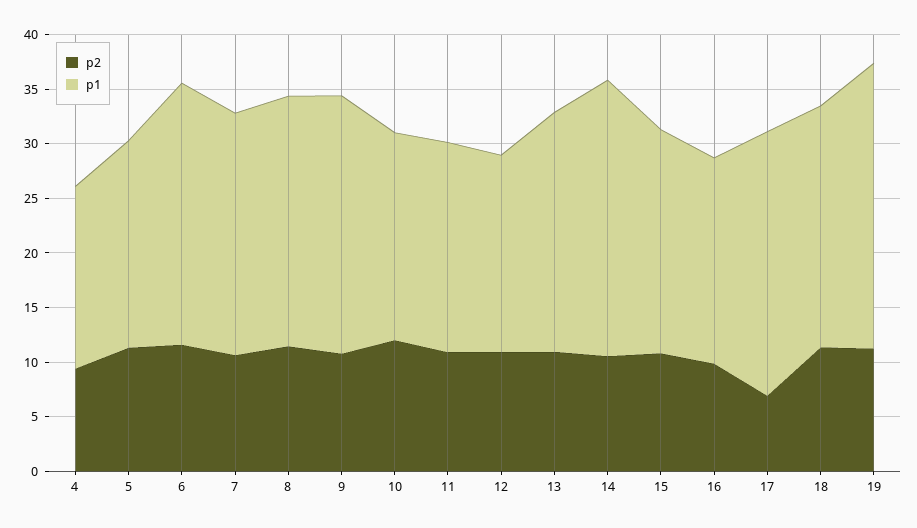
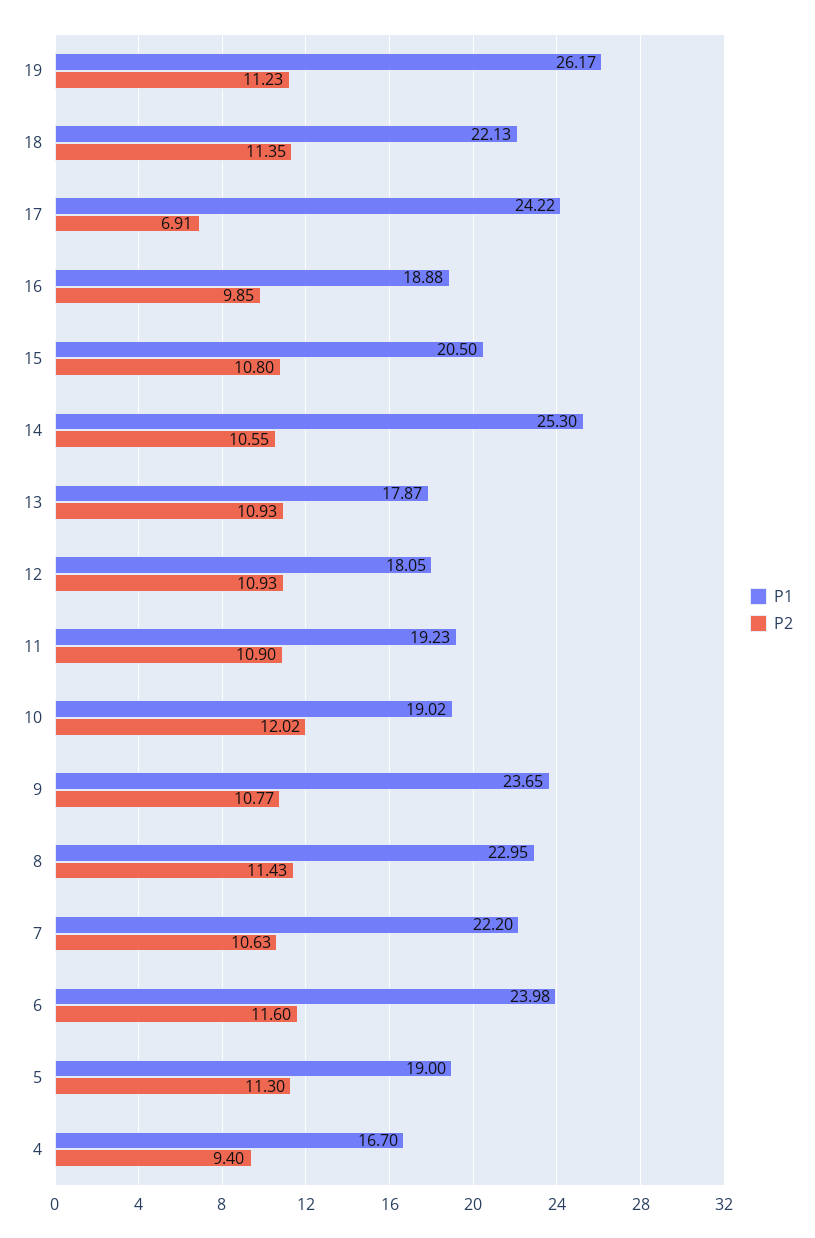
  {
    "p2": {
      "4": 9.4,
      "5": 11.3,
      "6": 11.6,
      "7": 10.63,
      "8": 11.43,
      "9": 10.77,
      "10": 12.02,
      "11": 10.9,
      "12": 10.93,
      "13": 10.93,
      "14": 10.55,
      "15": 10.8,
      "16": 9.85,
      "17": 6.91,
      "18": 11.35,
      "19": 11.23
    },
    "p1": {
      "4": 16.7,
      "5": 19,
      "6": 23.98,
      "7": 22.2,
      "8": 22.95,
      "9": 23.65,
      "10": 19.02,
      "11": 19.23,
      "12": 18.05,
-     "13": 22,
+     "13": 17.87,
      "14": 25.3,
      "15": 20.5,
      "16": 18.88,
      "17": 24.22,
      "18": 22.13,
      "19": 26.17
    }
  }

